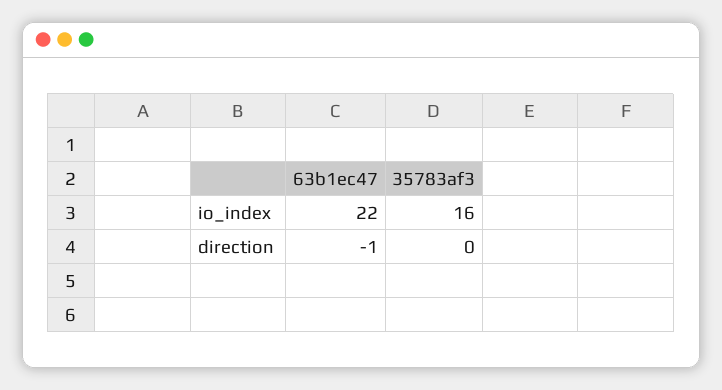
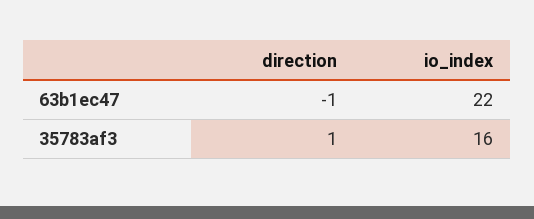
  {
    "63b1ec47": {
      "io_index": 22,
      "direction": -1
    },
    "35783af3": {
      "io_index": 16,
-     "direction": 0
+     "direction": 1
    }
  }

